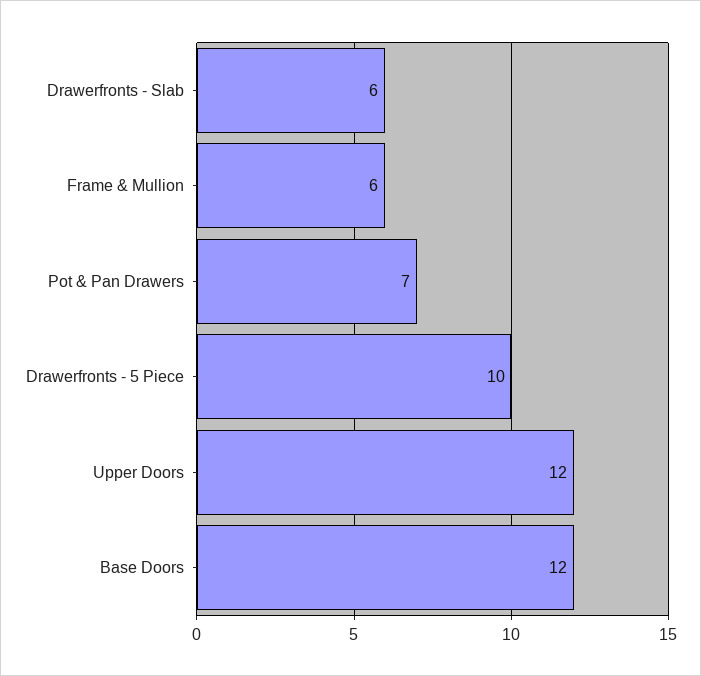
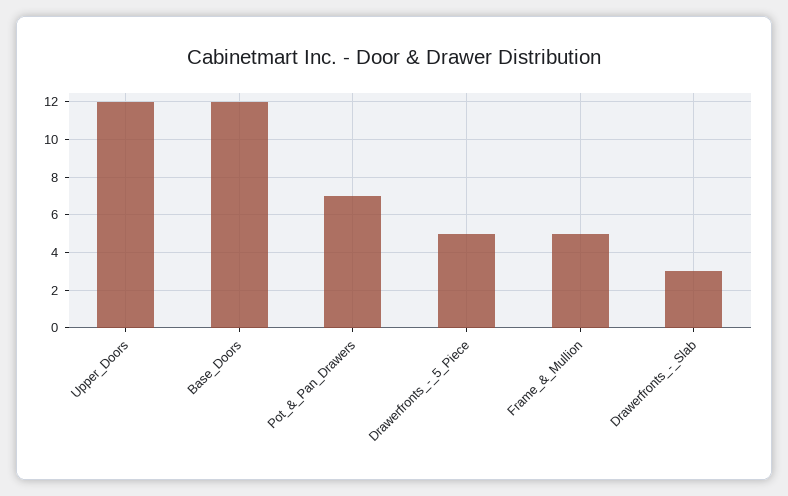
  {
-   "Drawerfronts - Slab": 6,
+   "Drawerfronts - Slab": 3,
-   "Frame & Mullion": 6,
+   "Frame & Mullion": 5,
    "Pot & Pan Drawers": 7,
-   "Drawerfronts - 5 Piece": 10,
+   "Drawerfronts - 5 Piece": 5,
    "Upper Doors": 12,
    "Base Doors": 12
  }

